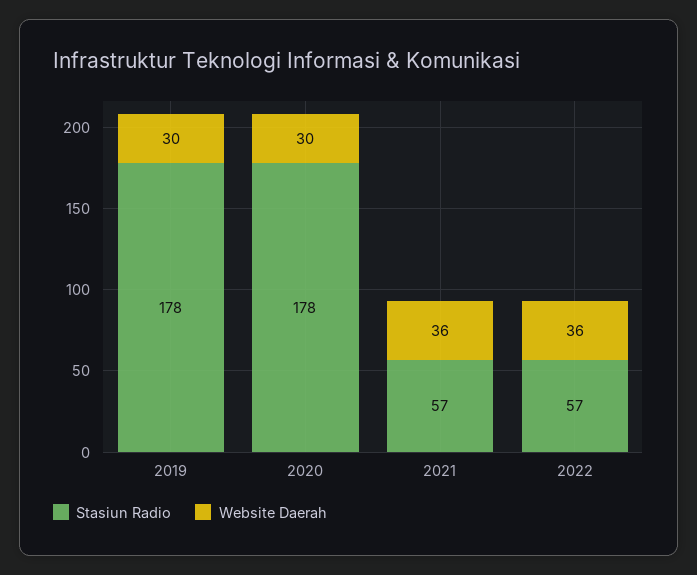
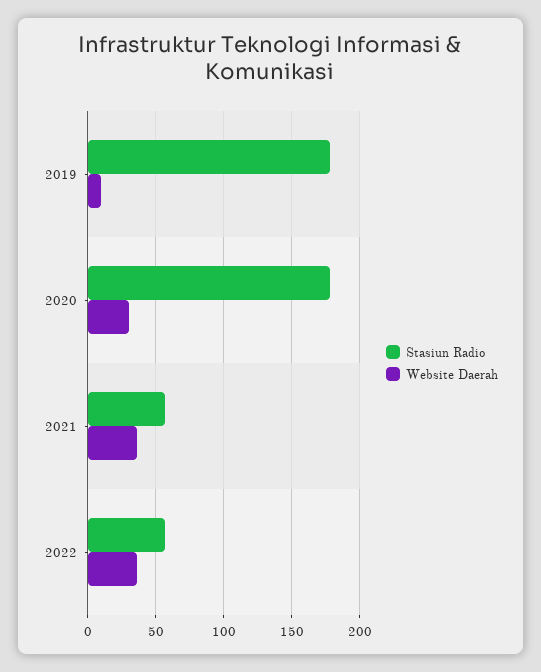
  {
    "Stasiun Radio": {
      "2019": 178,
      "2020": 178,
      "2021": 57,
      "2022": 57
    },
    "Website Daerah": {
-     "2019": 30,
+     "2019": 10,
      "2020": 30,
      "2021": 36,
      "2022": 36
    }
  }

